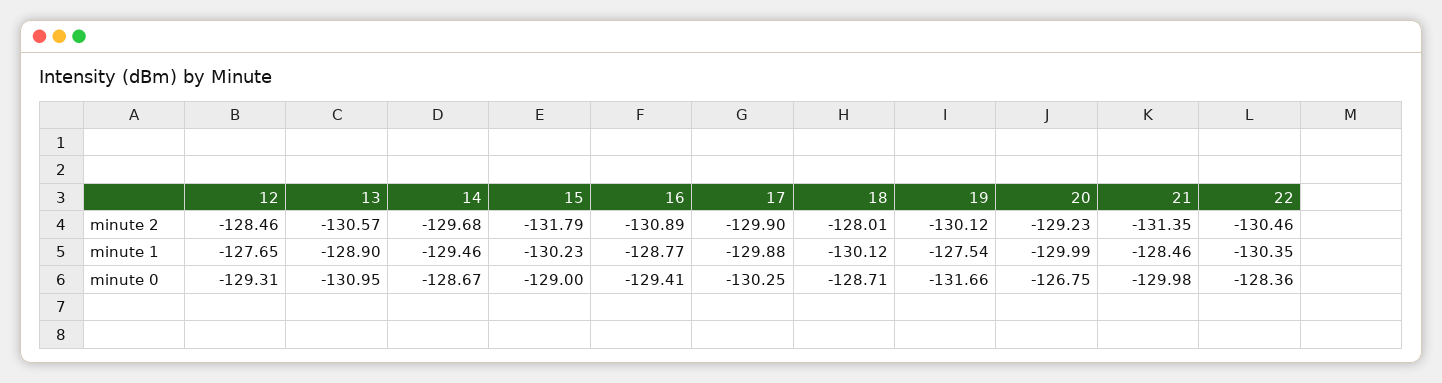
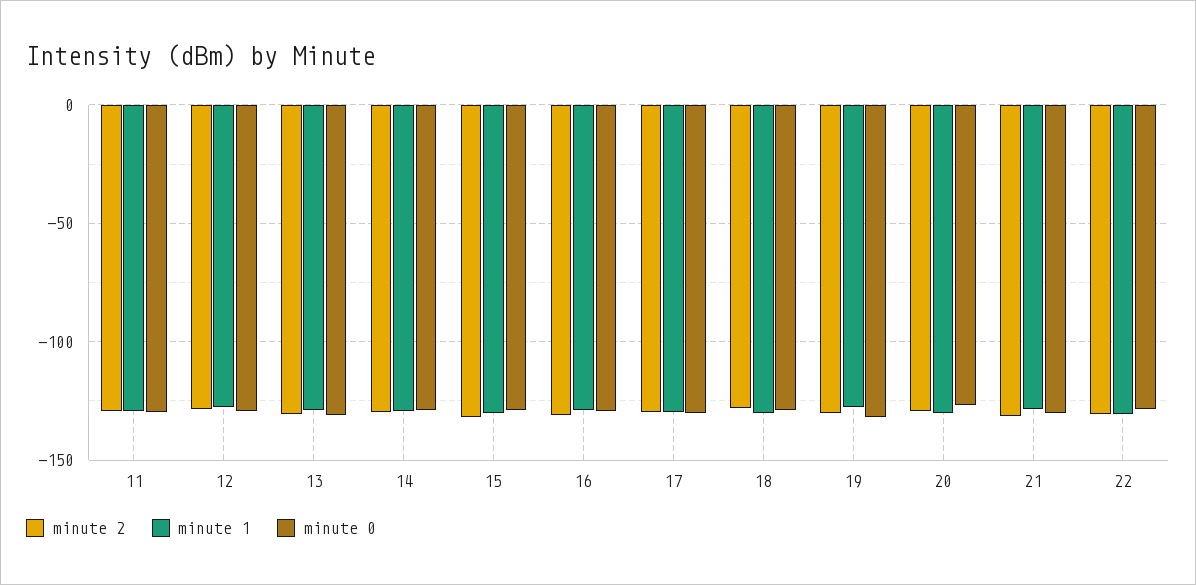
  {
    "minute 2": {
      "12": -128.46,
      "13": -130.57,
      "14": -129.68,
      "15": -131.79,
      "16": -130.89,
      "17": -129.9,
      "18": -128.01,
      "19": -130.12,
      "20": -129.23,
      "21": -131.35,
-     "22": -130.46
+     "22": -130.46,
+     "11": -130
    },
    "minute 1": {
      "12": -127.65,
      "13": -128.9,
      "14": -129.46,
      "15": -130.23,
      "16": -128.77,
      "17": -129.88,
      "18": -130.12,
      "19": -127.54,
      "20": -129.99,
      "21": -128.46,
-     "22": -130.35
+     "22": -130.35,
+     "11": -130
    },
    "minute 0": {
      "12": -129.31,
      "13": -130.95,
      "14": -128.67,
      "15": -129,
      "16": -129.41,
      "17": -130.25,
      "18": -128.71,
      "19": -131.66,
      "20": -126.75,
      "21": -129.98,
-     "22": -128.36
+     "22": -128.36,
+     "11": -130
    }
  }

